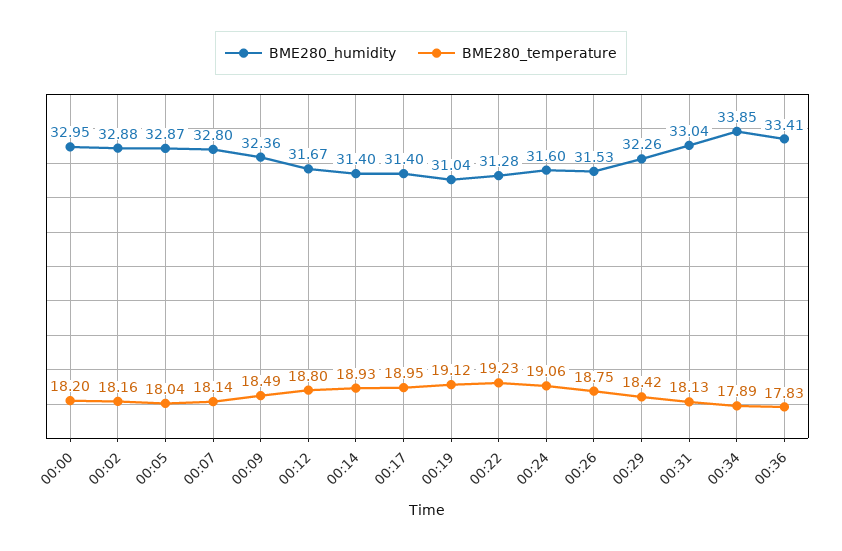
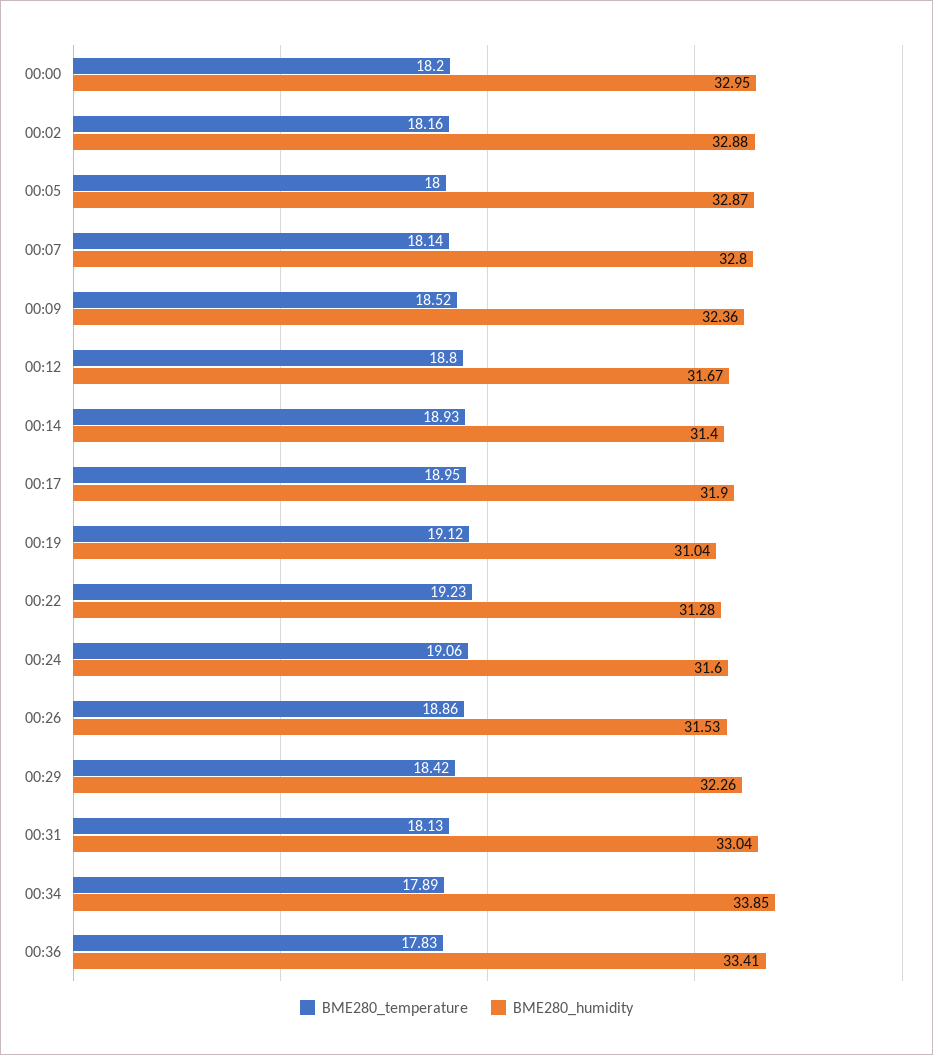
  {
    "BME280_humidity": {
      "00:00": 32.95,
      "00:02": 32.88,
      "00:05": 32.87,
      "00:07": 32.8,
      "00:09": 32.36,
      "00:12": 31.67,
      "00:14": 31.4,
-     "00:17": 31.4,
+     "00:17": 31.9,
      "00:19": 31.04,
      "00:22": 31.28,
      "00:24": 31.6,
      "00:26": 31.53,
      "00:29": 32.26,
      "00:31": 33.04,
      "00:34": 33.85,
      "00:36": 33.41
    },
    "BME280_temperature": {
      "00:00": 18.2,
      "00:02": 18.16,
-     "00:05": 18.04,
+     "00:05": 18,
      "00:07": 18.14,
-     "00:09": 18.49,
+     "00:09": 18.52,
      "00:12": 18.8,
      "00:14": 18.93,
      "00:17": 18.95,
      "00:19": 19.12,
      "00:22": 19.23,
      "00:24": 19.06,
-     "00:26": 18.75,
+     "00:26": 18.86,
      "00:29": 18.42,
      "00:31": 18.13,
      "00:34": 17.89,
      "00:36": 17.83
    }
  }

